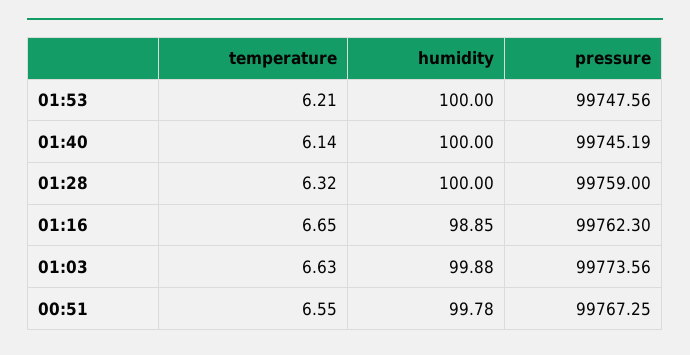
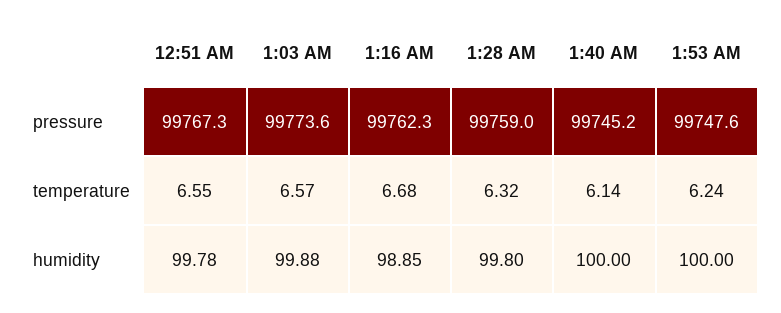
  {
    "temperature": {
-     "01:53": 6.21,
+     "01:53": 6.24,
      "01:40": 6.14,
      "01:28": 6.32,
-     "01:16": 6.65,
+     "01:16": 6.68,
-     "01:03": 6.63,
+     "01:03": 6.57,
      "00:51": 6.55
    },
    "humidity": {
      "01:53": 100,
      "01:40": 100,
-     "01:28": 100,
+     "01:28": 99.8,
      "01:16": 98.85,
      "01:03": 99.88,
      "00:51": 99.78
    },
    "pressure": {
      "01:53": 99747.56,
      "01:40": 99745.19,
      "01:28": 99759,
      "01:16": 99762.3,
      "01:03": 99773.56,
      "00:51": 99767.25
    }
  }

